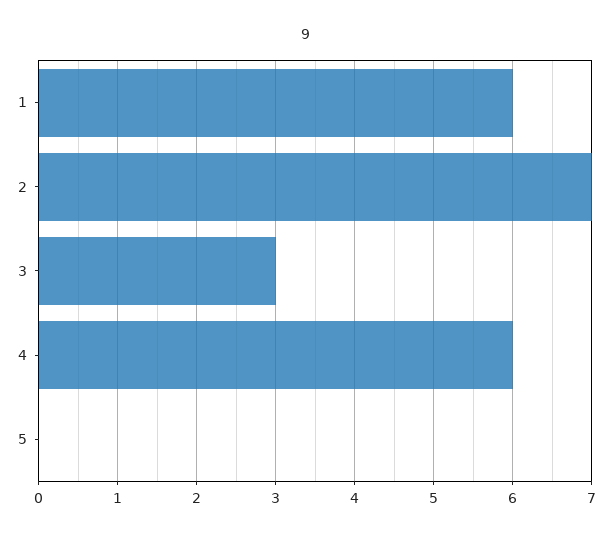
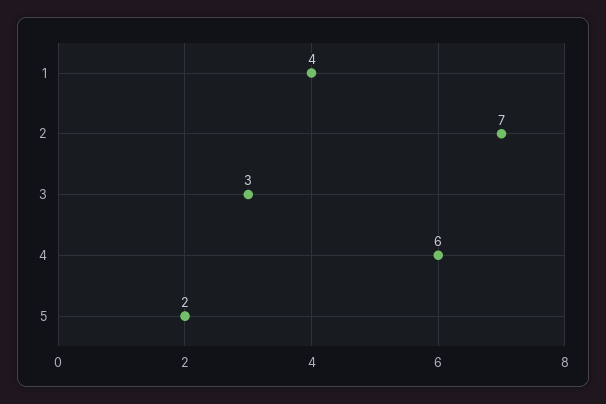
  {
-   "1": 6,
+   "1": 4,
    "2": 7,
    "3": 3,
    "4": 6,
-   "5": 0
+   "5": 2
  }

